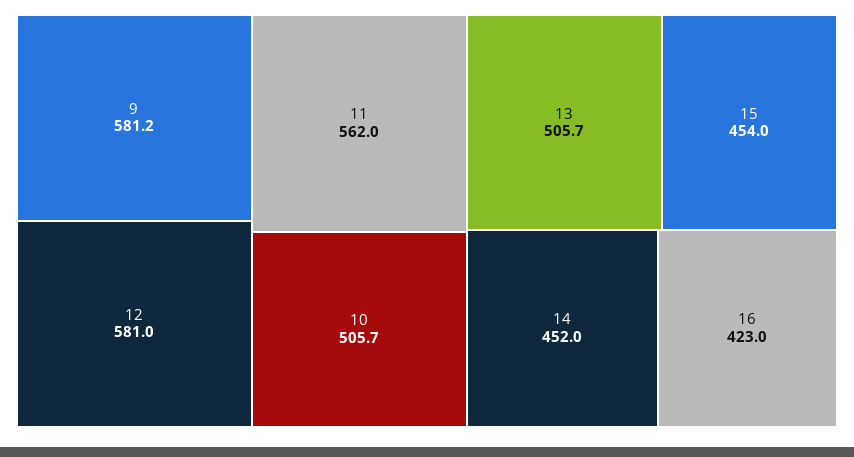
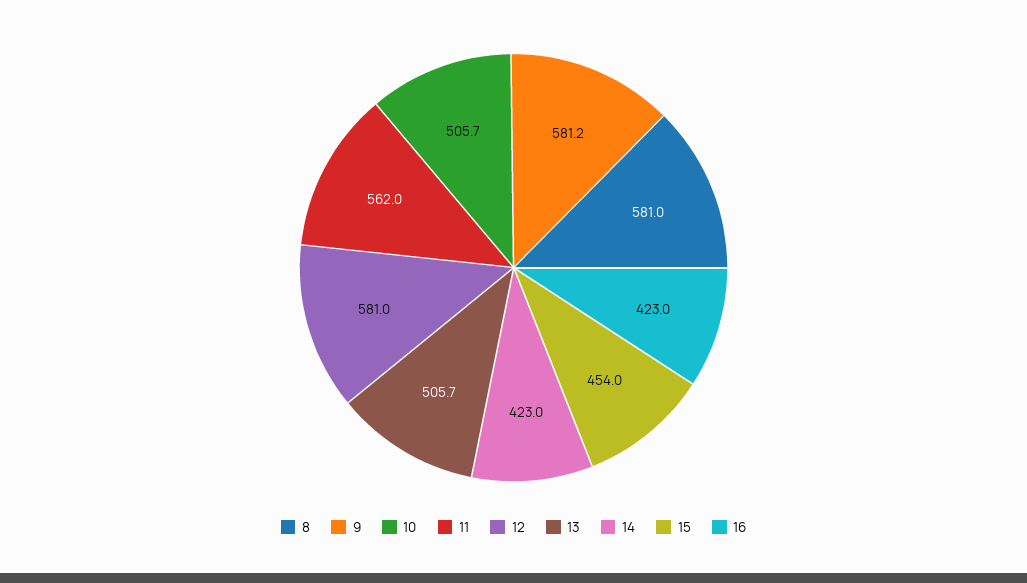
  {
    "9": 581.2,
    "12": 581,
    "11": 562,
    "10": 505.7,
    "13": 505.7,
    "15": 454,
-   "14": 452,
+   "14": 423,
-   "16": 423
+   "16": 423,
+   "8": 581
  }

